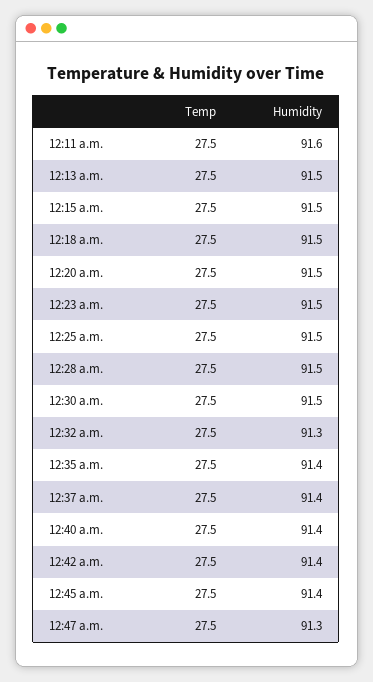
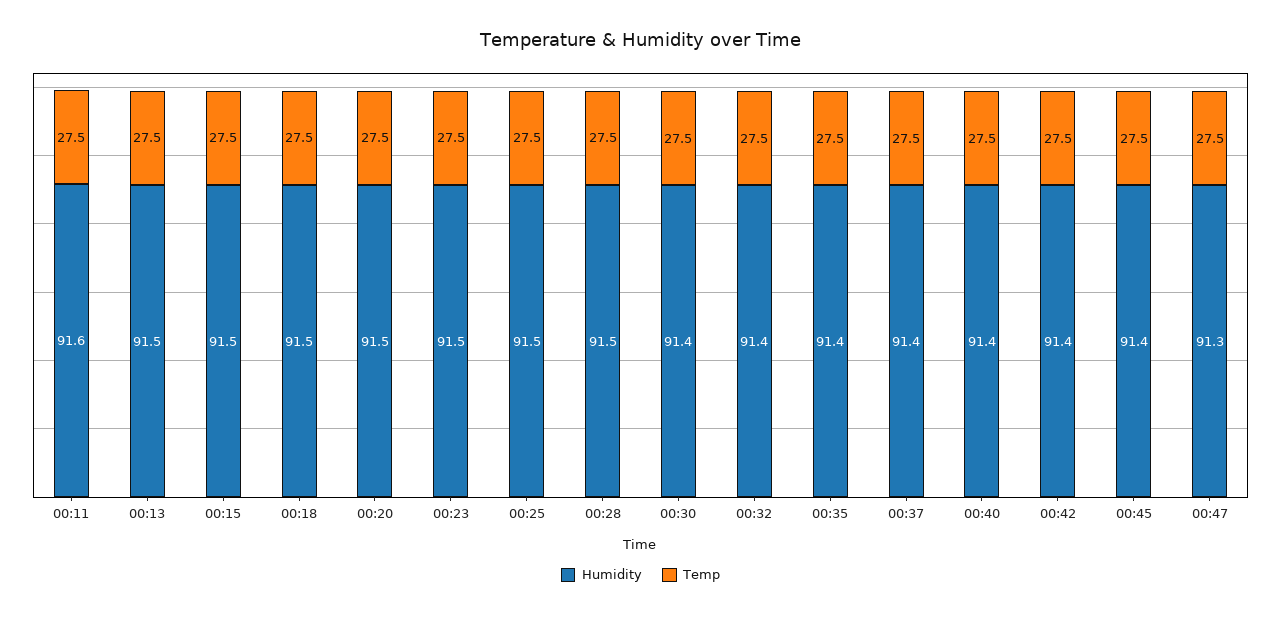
  {
    "Temp": {
      "12:11 a.m.": 27.5,
      "12:13 a.m.": 27.5,
      "12:15 a.m.": 27.5,
      "12:18 a.m.": 27.5,
      "12:20 a.m.": 27.5,
      "12:23 a.m.": 27.5,
      "12:25 a.m.": 27.5,
      "12:28 a.m.": 27.5,
      "12:30 a.m.": 27.5,
      "12:32 a.m.": 27.5,
      "12:35 a.m.": 27.5,
      "12:37 a.m.": 27.5,
      "12:40 a.m.": 27.5,
      "12:42 a.m.": 27.5,
      "12:45 a.m.": 27.5,
      "12:47 a.m.": 27.5
    },
    "Humidity": {
      "12:11 a.m.": 91.6,
      "12:13 a.m.": 91.5,
      "12:15 a.m.": 91.5,
      "12:18 a.m.": 91.5,
      "12:20 a.m.": 91.5,
      "12:23 a.m.": 91.5,
      "12:25 a.m.": 91.5,
      "12:28 a.m.": 91.5,
-     "12:30 a.m.": 91.5,
+     "12:30 a.m.": 91.4,
-     "12:32 a.m.": 91.3,
+     "12:32 a.m.": 91.4,
      "12:35 a.m.": 91.4,
      "12:37 a.m.": 91.4,
      "12:40 a.m.": 91.4,
      "12:42 a.m.": 91.4,
      "12:45 a.m.": 91.4,
      "12:47 a.m.": 91.3
    }
  }

